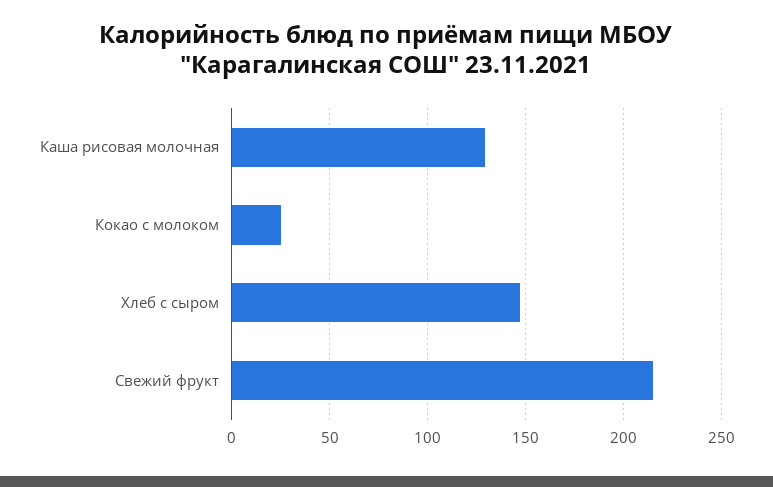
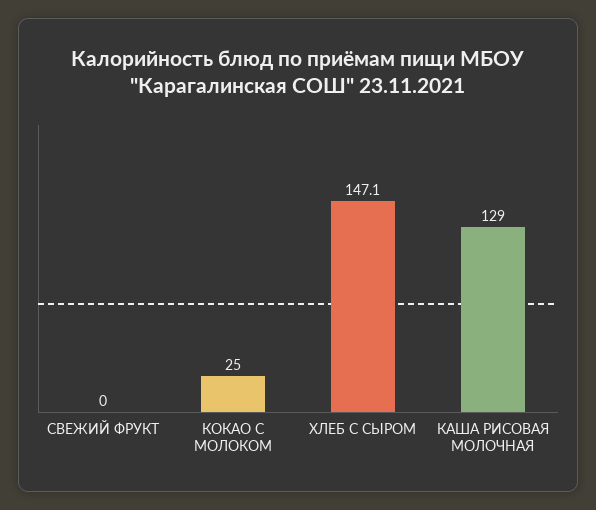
  {
    "Каша рисовая молочная": 129,
    "Кокао с молоком": 25,
    "Хлеб с сыром": 147.1,
-   "Свежий фрукт": 215
+   "Свежий фрукт": 0
  }

